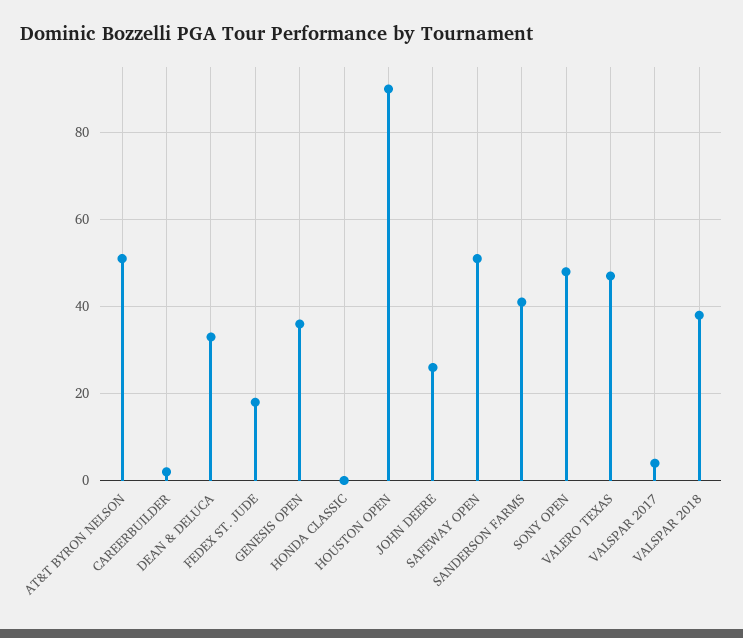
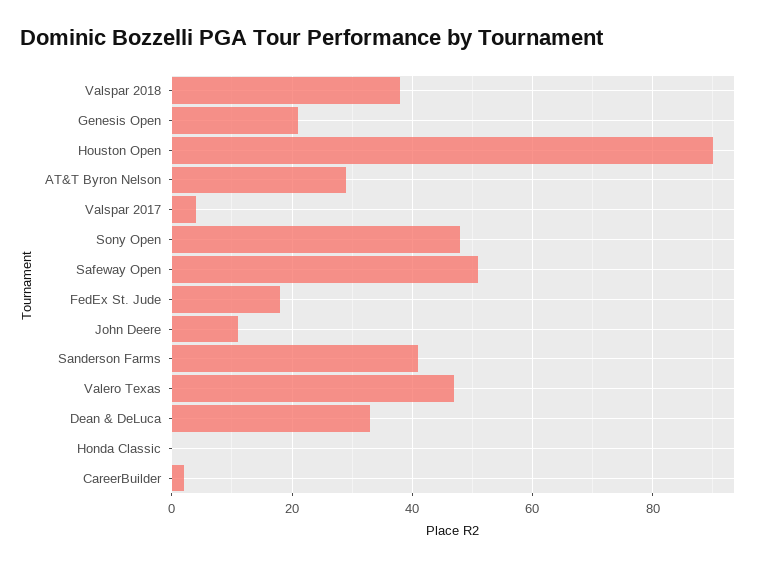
  {
-   "AT&T BYRON NELSON": 50,
+   "AT&T BYRON NELSON": 30,
    "CAREERBUILDER": 0,
    "DEAN & DELUCA": 35,
    "FEDEX ST. JUDE": 20,
-   "GENESIS OPEN": 35,
+   "GENESIS OPEN": 20,
    "HONDA CLASSIC": 0,
    "HOUSTON OPEN": 90,
-   "JOHN DEERE": 25,
+   "JOHN DEERE": 10,
    "SAFEWAY OPEN": 50,
    "SANDERSON FARMS": 40,
    "SONY OPEN": 50,
    "VALERO TEXAS": 45,
    "VALSPAR 2017": 5,
    "VALSPAR 2018": 40
  }

